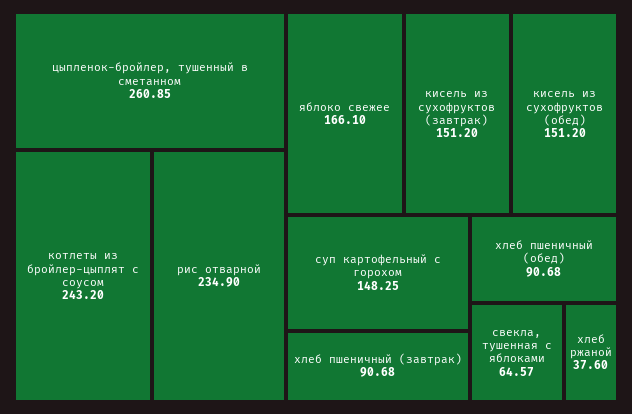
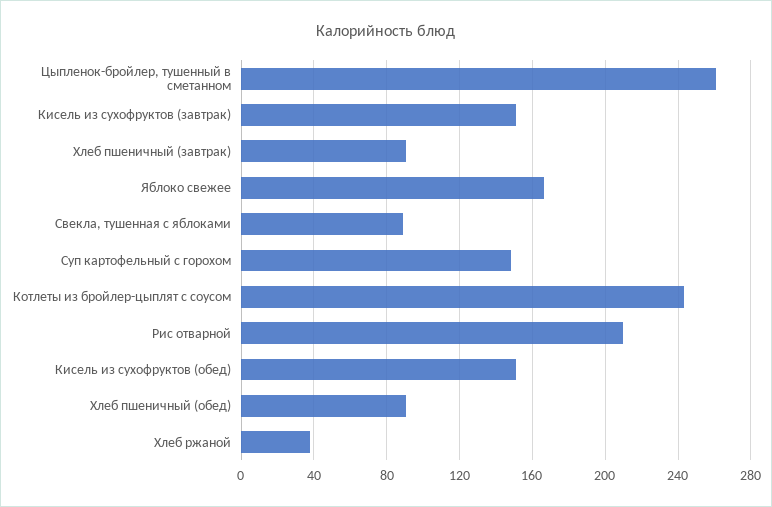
  {
    "цыпленок-бройлер, тушенный в сметанном": 260.85,
    "котлеты из бройлер-цыплят с соусом": 243.2,
-   "рис отварной": 234.9,
+   "рис отварной": 210,
    "яблоко свежее": 166.1,
    "кисель из сухофруктов (завтрак)": 151.2,
    "кисель из сухофруктов (обед)": 151.2,
    "суп картофельный с горохом": 148.25,
    "хлеб пшеничный (завтрак)": 90.68,
    "хлеб пшеничный (обед)": 90.68,
-   "свекла, тушенная с яблоками": 64.57,
+   "свекла, тушенная с яблоками": 90,
    "хлеб ржаной": 37.6
  }

